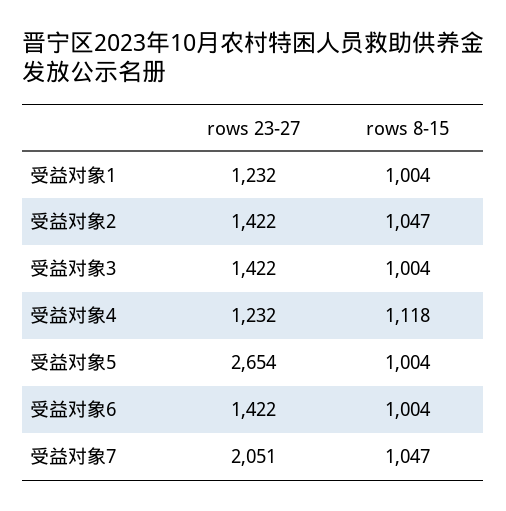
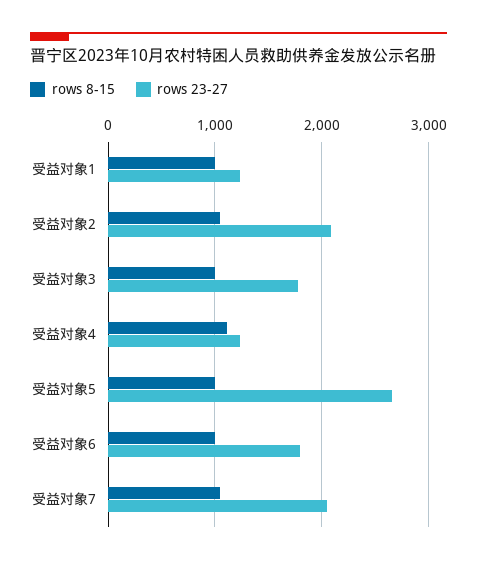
  {
    "rows 23-27": {
      "受益对象1": 1232,
-     "受益对象2": 1422,
+     "受益对象2": 2100,
-     "受益对象3": 1422,
+     "受益对象3": 1800,
      "受益对象4": 1232,
      "受益对象5": 2654,
-     "受益对象6": 1422,
+     "受益对象6": 1800,
      "受益对象7": 2051
    },
    "rows 8-15": {
      "受益对象1": 1004,
      "受益对象2": 1047,
      "受益对象3": 1004,
      "受益对象4": 1118,
      "受益对象5": 1004,
      "受益对象6": 1004,
      "受益对象7": 1047
    }
  }

